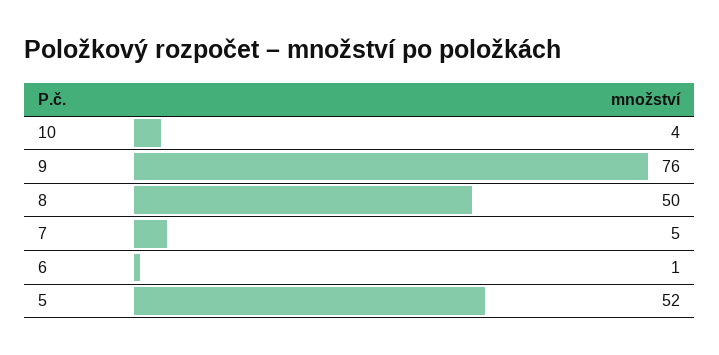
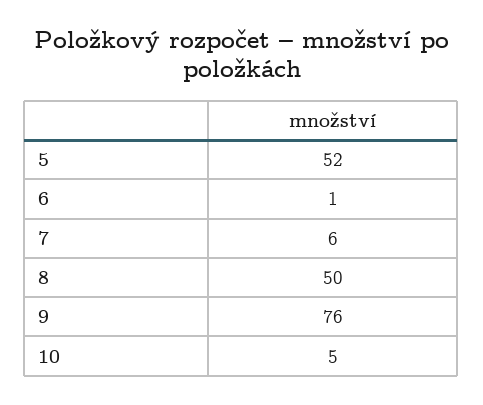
  {
-   "10": 4,
+   "10": 5,
    "9": 76,
    "8": 50,
-   "7": 5,
+   "7": 6,
    "6": 1,
    "5": 52
  }

